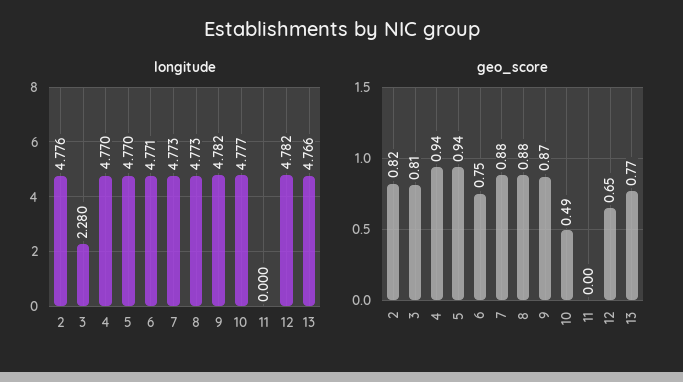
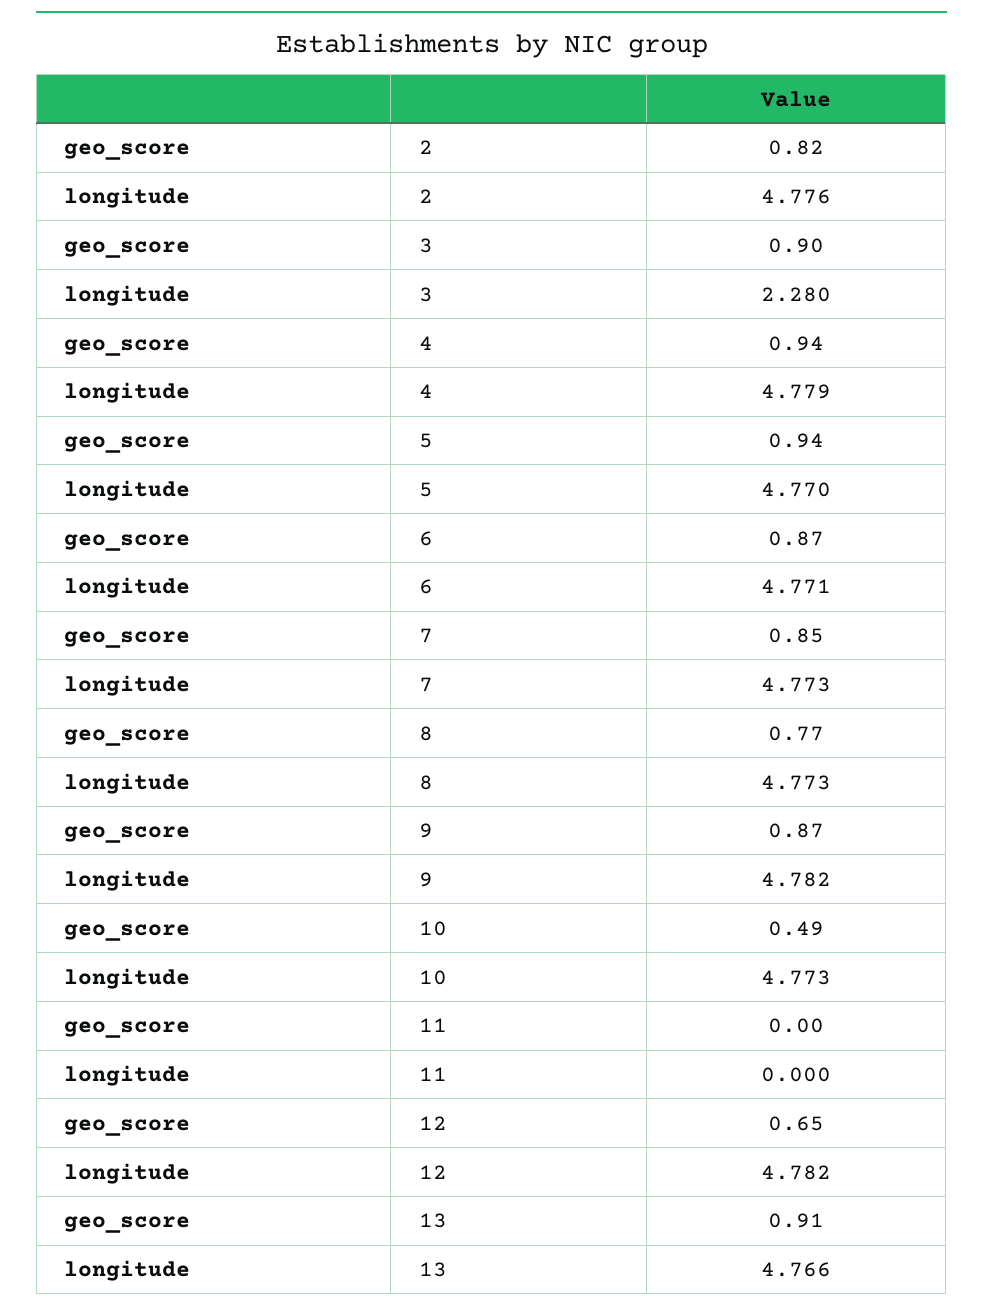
  {
    "longitude": {
      "2": 4.776,
      "3": 2.28,
-     "4": 4.77,
+     "4": 4.779,
      "5": 4.77,
      "6": 4.771,
      "7": 4.773,
      "8": 4.773,
      "9": 4.782,
-     "10": 4.777,
+     "10": 4.773,
      "11": 0,
      "12": 4.782,
      "13": 4.766
    },
    "geo_score": {
      "2": 0.82,
-     "3": 0.81,
+     "3": 0.9,
      "4": 0.94,
      "5": 0.94,
-     "6": 0.75,
+     "6": 0.87,
-     "7": 0.88,
+     "7": 0.85,
-     "8": 0.88,
+     "8": 0.77,
      "9": 0.87,
      "10": 0.49,
      "11": 0,
      "12": 0.65,
-     "13": 0.77
+     "13": 0.91
    }
  }

